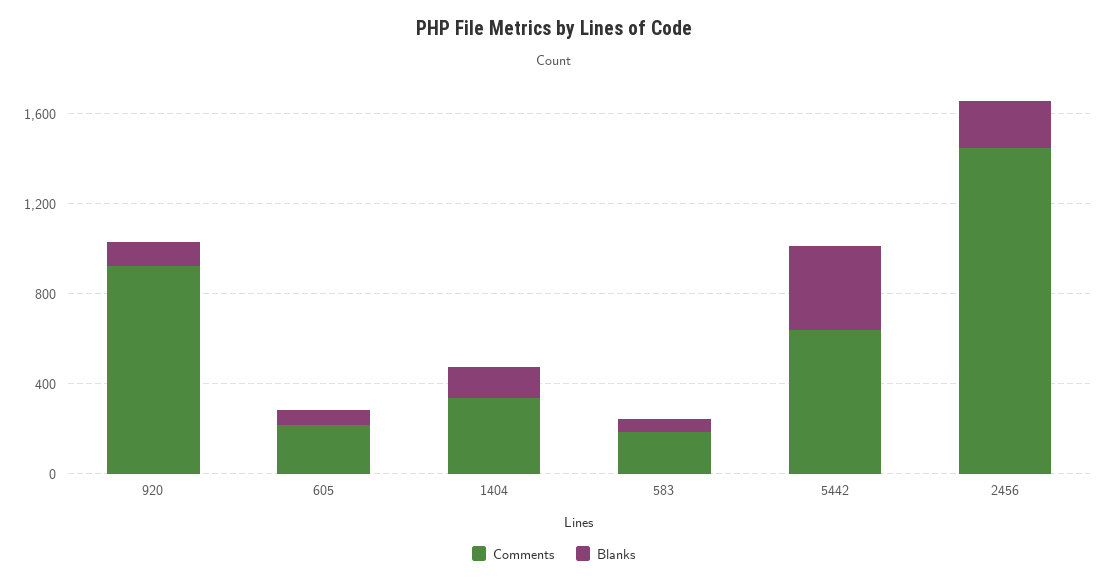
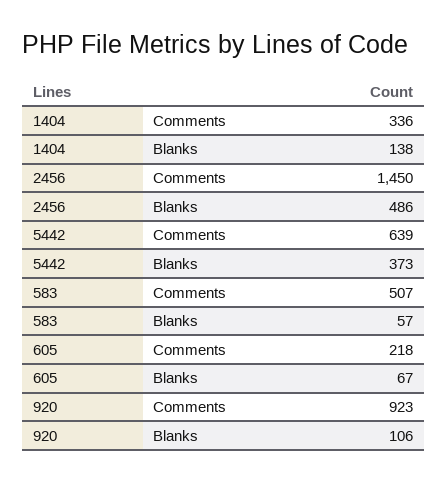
  {
    "Comments": {
      "920": 923,
      "605": 218,
      "1404": 336,
-     "583": 200,
+     "583": 507,
      "5442": 639,
      "2456": 1450
    },
    "Blanks": {
      "920": 106,
      "605": 67,
      "1404": 138,
      "583": 57,
      "5442": 373,
-     "2456": 200
+     "2456": 486
    }
  }

